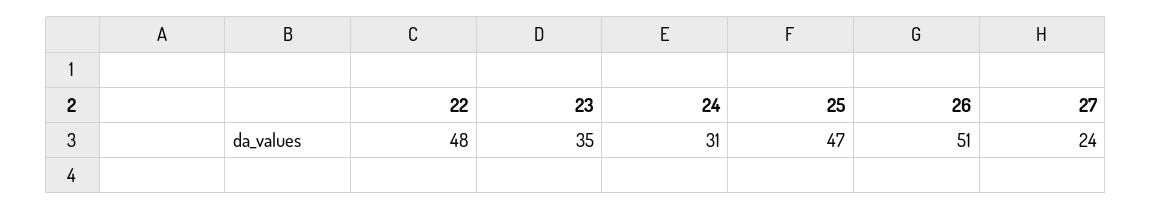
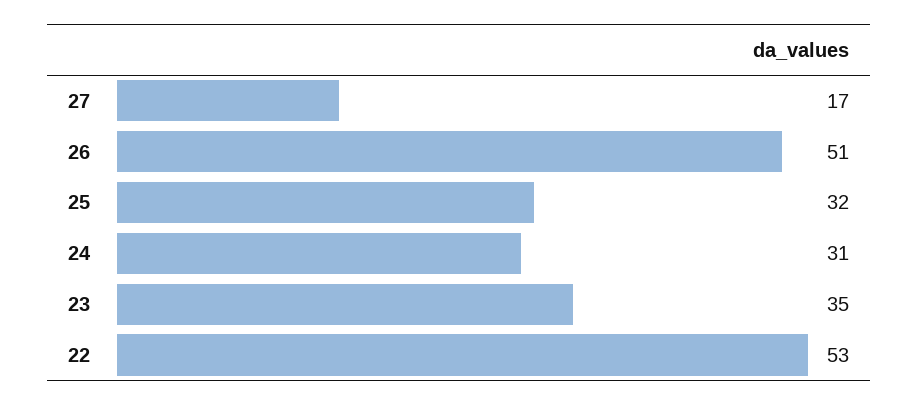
  {
-   "22": 48,
+   "22": 53,
    "23": 35,
    "24": 31,
-   "25": 47,
+   "25": 32,
    "26": 51,
-   "27": 24
+   "27": 17
  }

